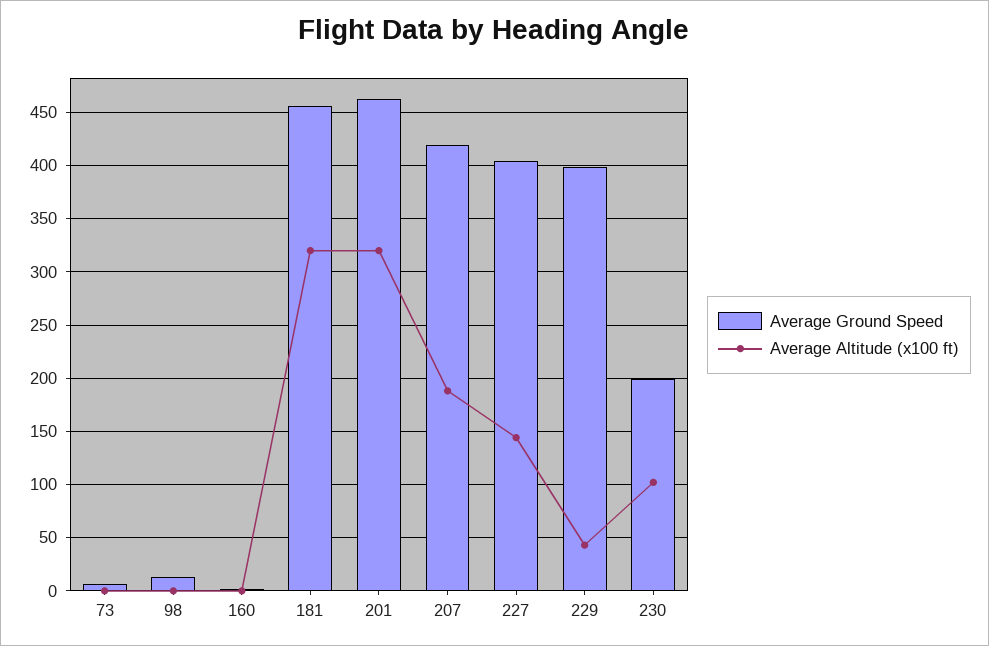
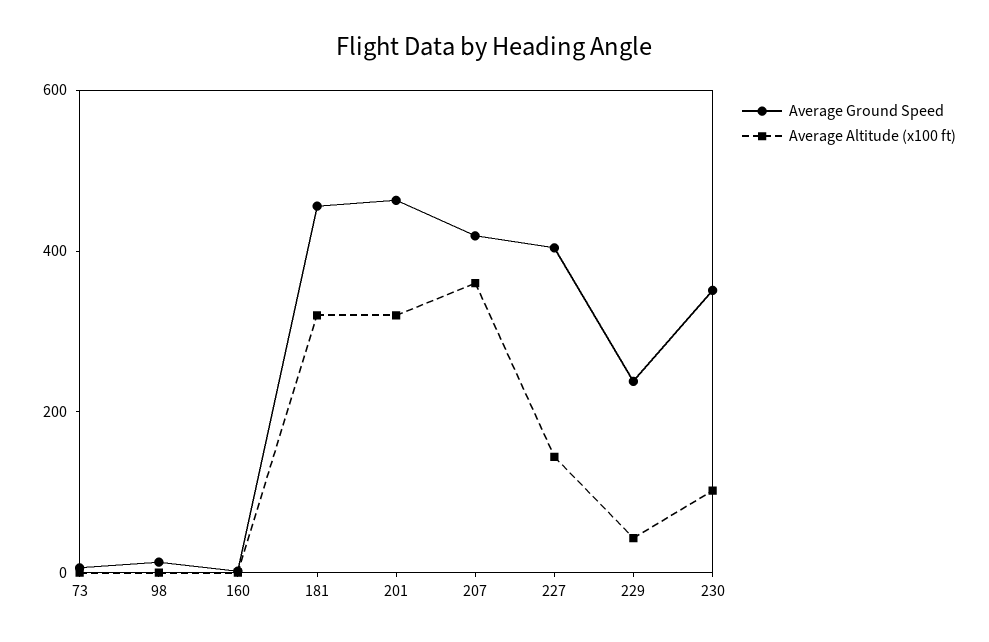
  {
    "Average Ground Speed": {
      "73": 10,
      "98": 10,
      "160": 0,
      "181": 460,
      "201": 460,
      "207": 420,
      "227": 400,
-     "229": 400,
+     "229": 250,
-     "230": 200
+     "230": 350
    },
    "Average Altitude (x100 ft)": {
      "73": 0,
      "98": 0,
      "160": 0,
      "181": 320,
      "201": 320,
-     "207": 190,
+     "207": 350,
      "227": 140,
      "229": 40,
      "230": 100
    }
  }

